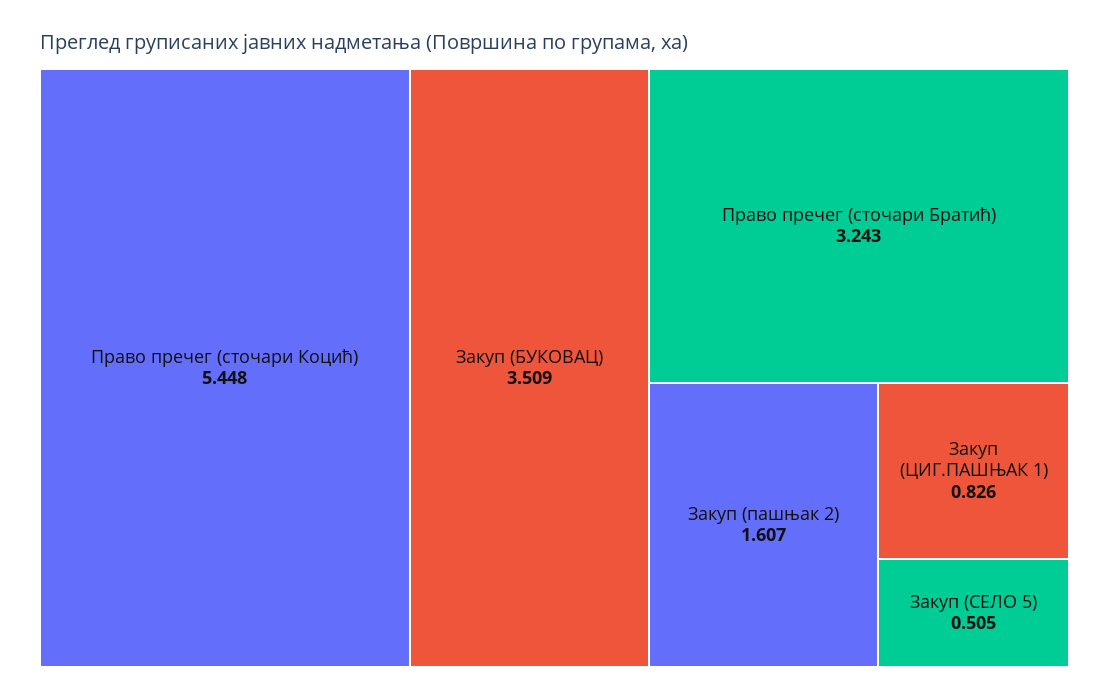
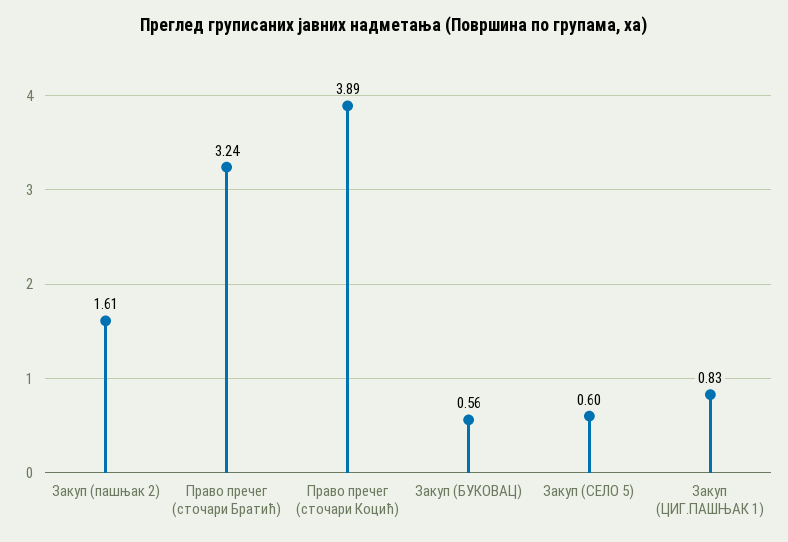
  {
-   "Право пречег (сточари Коцић)": 5.448,
+   "Право пречег (сточари Коцић)": 3.89,
-   "Закуп (БУКОВАЦ)": 3.509,
+   "Закуп (БУКОВАЦ)": 0.56,
    "Право пречег (сточари Братић)": 3.243,
    "Закуп (пашњак 2)": 1.607,
    "Закуп (ЦИГ.ПАШЊАК 1)": 0.826,
-   "Закуп (СЕЛО 5)": 0.505
+   "Закуп (СЕЛО 5)": 0.6
  }

